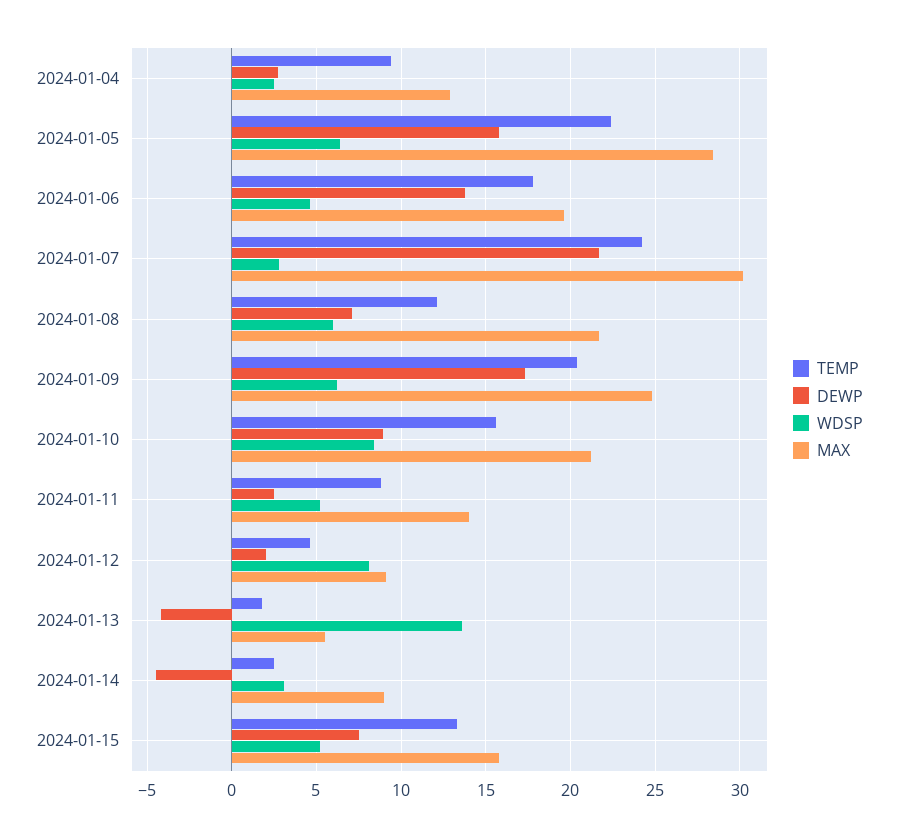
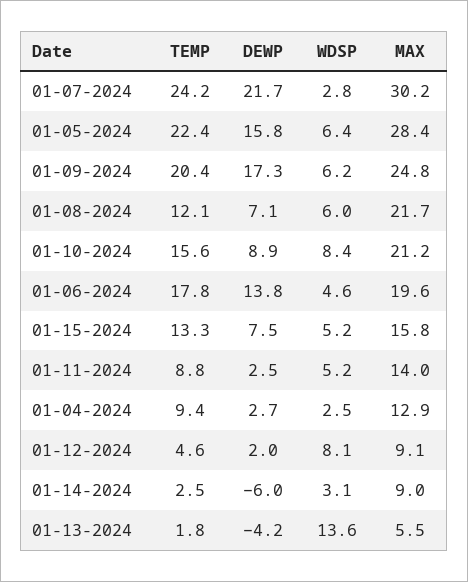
  {
    "TEMP": {
      "2024-01-04": 9.4,
      "2024-01-05": 22.4,
      "2024-01-06": 17.8,
      "2024-01-07": 24.2,
      "2024-01-08": 12.1,
      "2024-01-09": 20.4,
      "2024-01-10": 15.6,
      "2024-01-11": 8.8,
      "2024-01-12": 4.6,
      "2024-01-13": 1.8,
      "2024-01-14": 2.5,
      "2024-01-15": 13.3
    },
    "DEWP": {
      "2024-01-04": 2.7,
      "2024-01-05": 15.8,
      "2024-01-06": 13.8,
      "2024-01-07": 21.7,
      "2024-01-08": 7.1,
      "2024-01-09": 17.3,
      "2024-01-10": 8.9,
      "2024-01-11": 2.5,
      "2024-01-12": 2,
      "2024-01-13": -4.2,
-     "2024-01-14": -4.5,
+     "2024-01-14": -6,
      "2024-01-15": 7.5
    },
    "WDSP": {
      "2024-01-04": 2.5,
      "2024-01-05": 6.4,
      "2024-01-06": 4.6,
      "2024-01-07": 2.8,
      "2024-01-08": 6,
      "2024-01-09": 6.2,
      "2024-01-10": 8.4,
      "2024-01-11": 5.2,
      "2024-01-12": 8.1,
      "2024-01-13": 13.6,
      "2024-01-14": 3.1,
      "2024-01-15": 5.2
    },
    "MAX": {
      "2024-01-04": 12.9,
      "2024-01-05": 28.4,
      "2024-01-06": 19.6,
      "2024-01-07": 30.2,
      "2024-01-08": 21.7,
      "2024-01-09": 24.8,
      "2024-01-10": 21.2,
      "2024-01-11": 14,
      "2024-01-12": 9.1,
      "2024-01-13": 5.5,
      "2024-01-14": 9,
      "2024-01-15": 15.8
    }
  }

